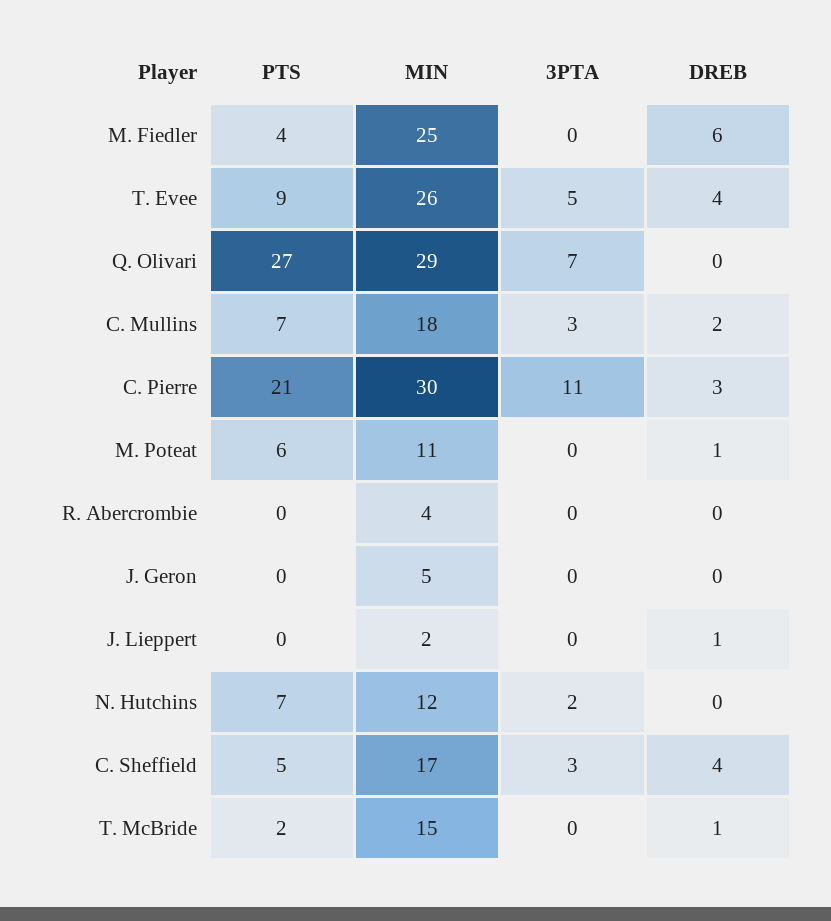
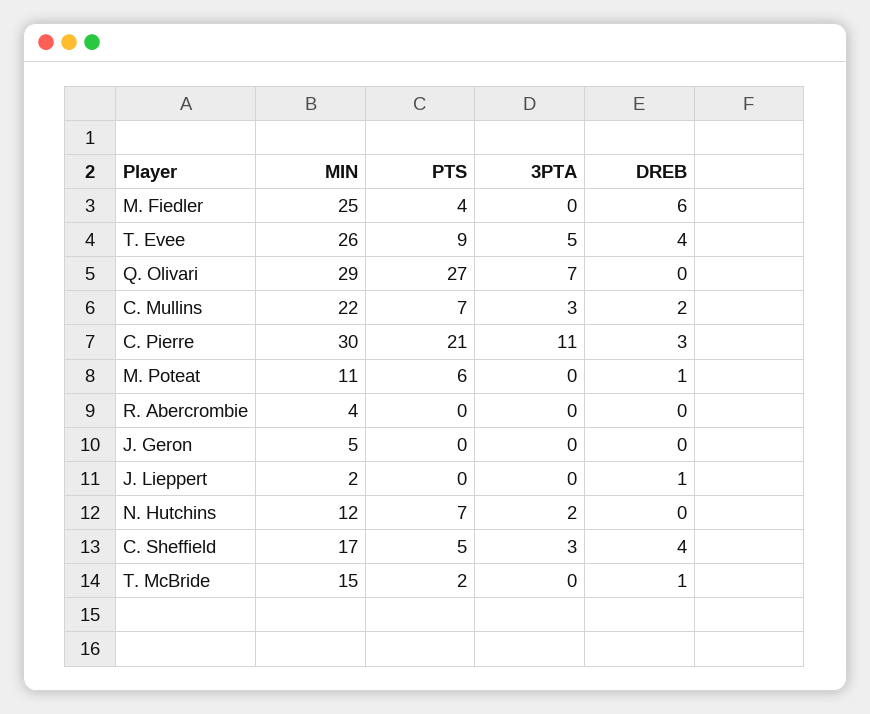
  {
    "PTS": {
      "M. Fiedler": 4,
      "T. Evee": 9,
      "Q. Olivari": 27,
      "C. Mullins": 7,
      "C. Pierre": 21,
      "M. Poteat": 6,
      "R. Abercrombie": 0,
      "J. Geron": 0,
      "J. Lieppert": 0,
      "N. Hutchins": 7,
      "C. Sheffield": 5,
      "T. McBride": 2
    },
    "MIN": {
      "M. Fiedler": 25,
      "T. Evee": 26,
      "Q. Olivari": 29,
-     "C. Mullins": 18,
+     "C. Mullins": 22,
      "C. Pierre": 30,
      "M. Poteat": 11,
      "R. Abercrombie": 4,
      "J. Geron": 5,
      "J. Lieppert": 2,
      "N. Hutchins": 12,
      "C. Sheffield": 17,
      "T. McBride": 15
    },
    "3PTA": {
      "M. Fiedler": 0,
      "T. Evee": 5,
      "Q. Olivari": 7,
      "C. Mullins": 3,
      "C. Pierre": 11,
      "M. Poteat": 0,
      "R. Abercrombie": 0,
      "J. Geron": 0,
      "J. Lieppert": 0,
      "N. Hutchins": 2,
      "C. Sheffield": 3,
      "T. McBride": 0
    },
    "DREB": {
      "M. Fiedler": 6,
      "T. Evee": 4,
      "Q. Olivari": 0,
      "C. Mullins": 2,
      "C. Pierre": 3,
      "M. Poteat": 1,
      "R. Abercrombie": 0,
      "J. Geron": 0,
      "J. Lieppert": 1,
      "N. Hutchins": 0,
      "C. Sheffield": 4,
      "T. McBride": 1
    }
  }

